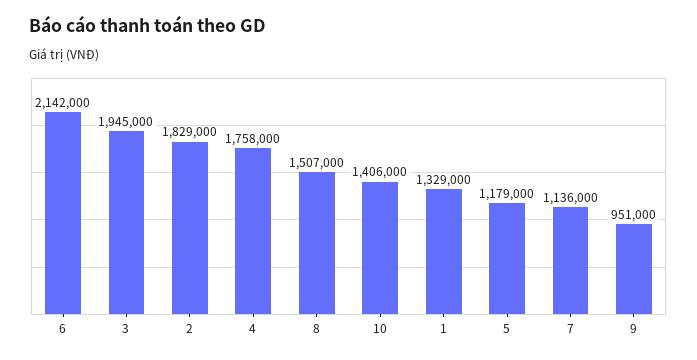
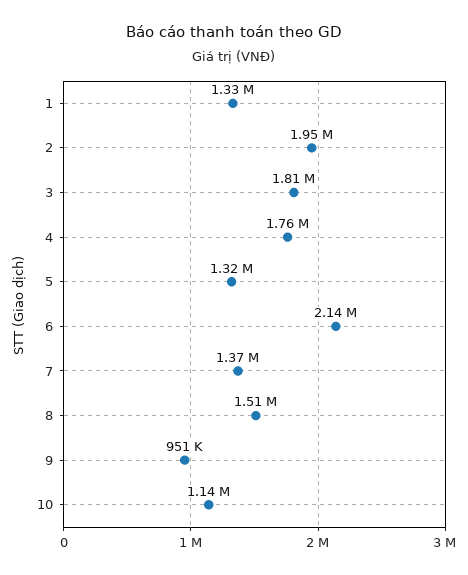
  {
    "6": 2142000,
-   "3": 1945000,
+   "3": 1810000,
-   "2": 1829000,
+   "2": 1950000,
    "4": 1758000,
    "8": 1507000,
-   "10": 1406000,
+   "10": 1140000,
    "1": 1329000,
-   "5": 1179000,
+   "5": 1320000,
-   "7": 1136000,
+   "7": 1370000,
    "9": 951000
  }

